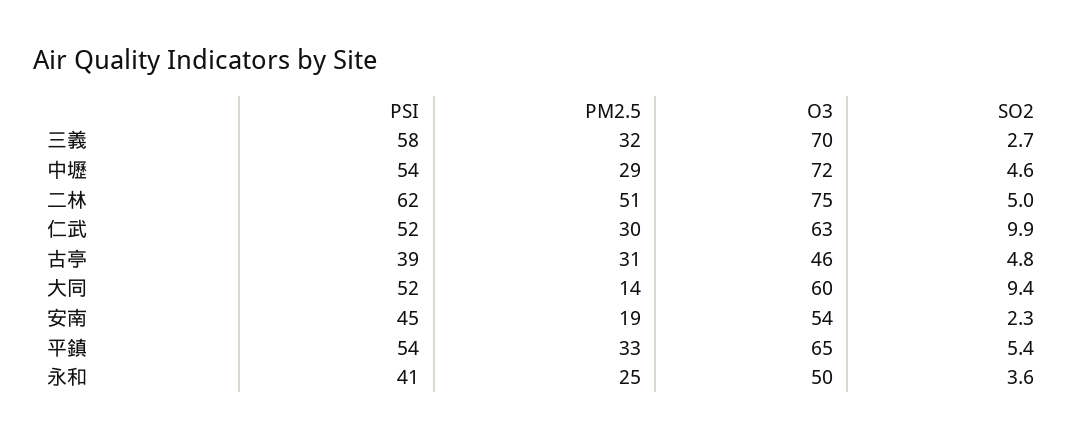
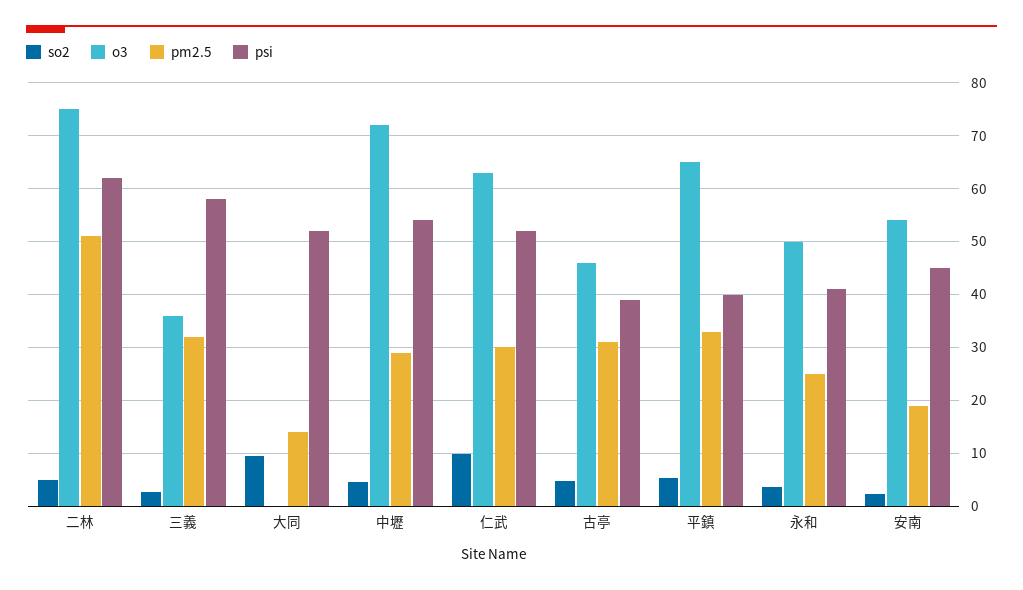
  {
    "PSI": {
      "三義": 58,
      "中壢": 54,
      "二林": 62,
      "仁武": 52,
      "古亭": 39,
      "大同": 52,
      "安南": 45,
-     "平鎮": 54,
+     "平鎮": 40,
      "永和": 41
    },
    "PM2.5": {
      "三義": 32,
      "中壢": 29,
      "二林": 51,
      "仁武": 30,
      "古亭": 31,
      "大同": 14,
      "安南": 19,
      "平鎮": 33,
      "永和": 25
    },
    "O3": {
-     "三義": 70,
+     "三義": 36,
      "中壢": 72,
      "二林": 75,
      "仁武": 63,
      "古亭": 46,
-     "大同": 60,
+     "大同": 0,
      "安南": 54,
      "平鎮": 65,
      "永和": 50
    },
    "SO2": {
      "三義": 2.7,
      "中壢": 4.6,
      "二林": 5,
      "仁武": 9.9,
      "古亭": 4.8,
      "大同": 9.4,
      "安南": 2.3,
      "平鎮": 5.4,
      "永和": 3.6
    }
  }

